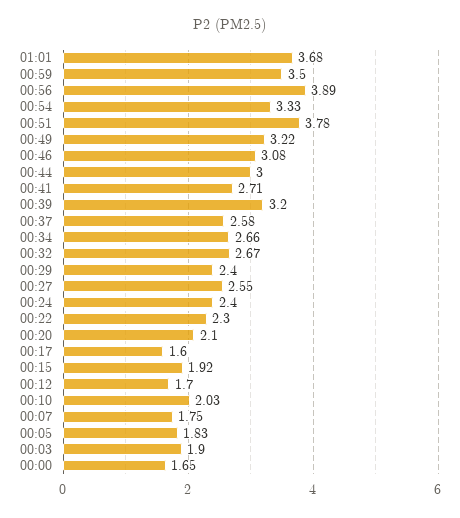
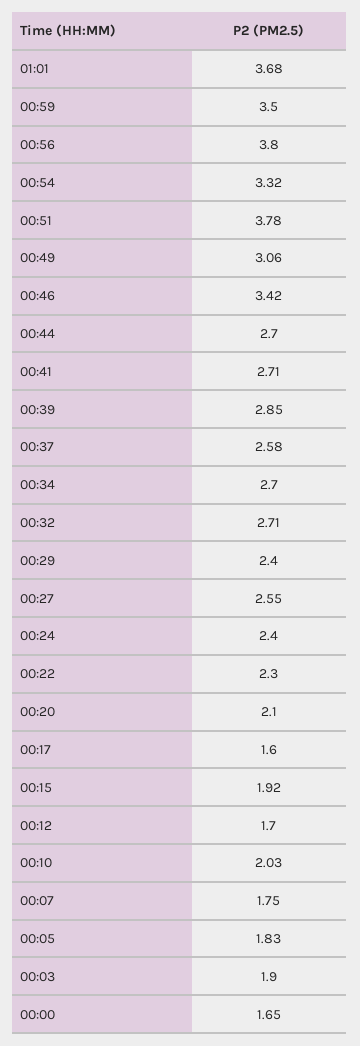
  {
    "01:01": 3.68,
    "00:59": 3.5,
-   "00:56": 3.89,
+   "00:56": 3.8,
-   "00:54": 3.33,
+   "00:54": 3.32,
    "00:51": 3.78,
-   "00:49": 3.22,
+   "00:49": 3.06,
-   "00:46": 3.08,
+   "00:46": 3.42,
-   "00:44": 3,
+   "00:44": 2.7,
    "00:41": 2.71,
-   "00:39": 3.2,
+   "00:39": 2.85,
    "00:37": 2.58,
-   "00:34": 2.66,
+   "00:34": 2.7,
-   "00:32": 2.67,
+   "00:32": 2.71,
    "00:29": 2.4,
    "00:27": 2.55,
    "00:24": 2.4,
    "00:22": 2.3,
    "00:20": 2.1,
    "00:17": 1.6,
    "00:15": 1.92,
    "00:12": 1.7,
    "00:10": 2.03,
    "00:07": 1.75,
    "00:05": 1.83,
    "00:03": 1.9,
    "00:00": 1.65
  }

